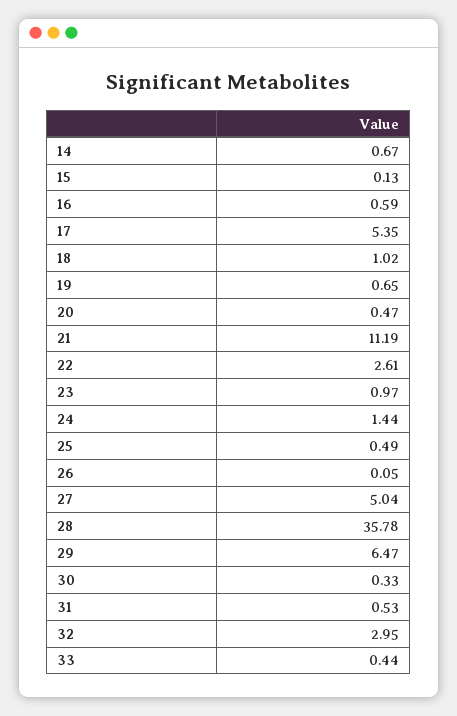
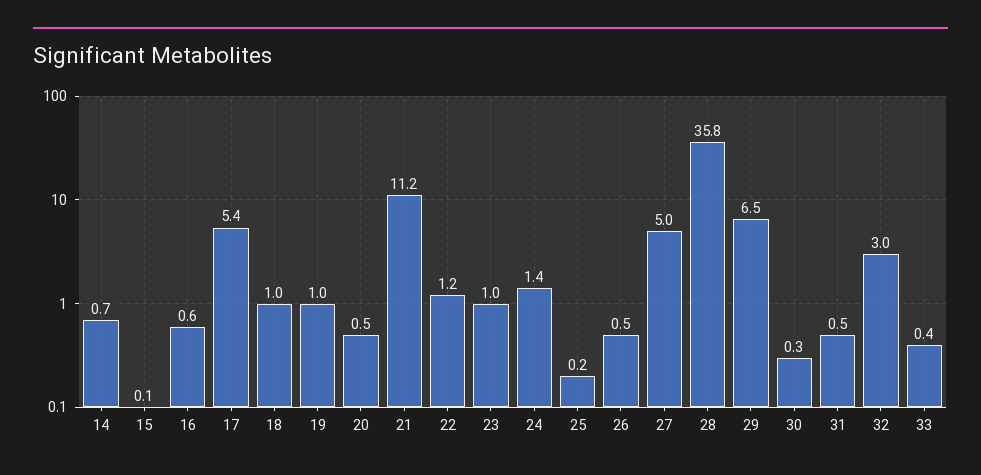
  {
    "14": 0.67,
    "15": 0.13,
    "16": 0.59,
    "17": 5.35,
    "18": 1.02,
-   "19": 0.65,
+   "19": 1,
    "20": 0.47,
    "21": 11.19,
-   "22": 2.61,
+   "22": 1.2,
    "23": 0.97,
    "24": 1.44,
-   "25": 0.49,
+   "25": 0.2,
-   "26": 0.05,
+   "26": 0.5,
    "27": 5.04,
    "28": 35.78,
    "29": 6.47,
    "30": 0.33,
    "31": 0.53,
    "32": 2.95,
    "33": 0.44
  }

